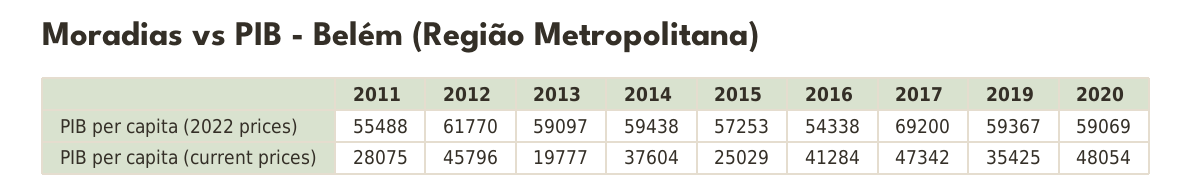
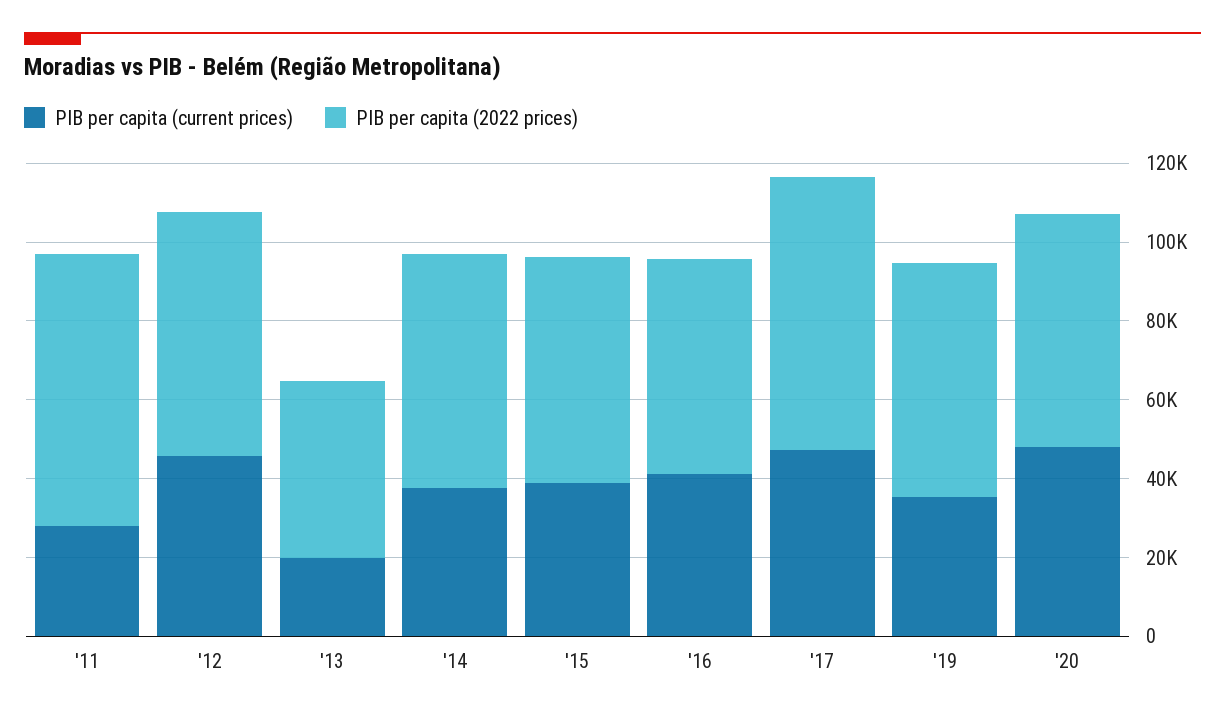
  {
    "PIB per capita (2022 prices)": {
-     "2011": 55488,
+     "2011": 70000,
      "2012": 61770,
-     "2013": 59097,
+     "2013": 45000,
      "2014": 59438,
      "2015": 57253,
      "2016": 54338,
      "2017": 69200,
      "2019": 59367,
      "2020": 59069
    },
    "PIB per capita (current prices)": {
      "2011": 28075,
      "2012": 45796,
      "2013": 19777,
      "2014": 37604,
-     "2015": 25029,
+     "2015": 40000,
      "2016": 41284,
      "2017": 47342,
      "2019": 35425,
      "2020": 48054
    }
  }

